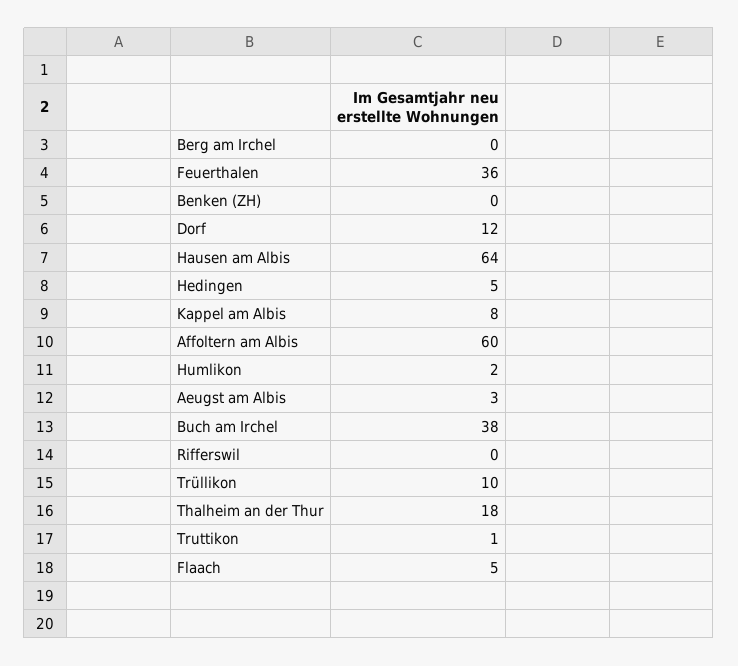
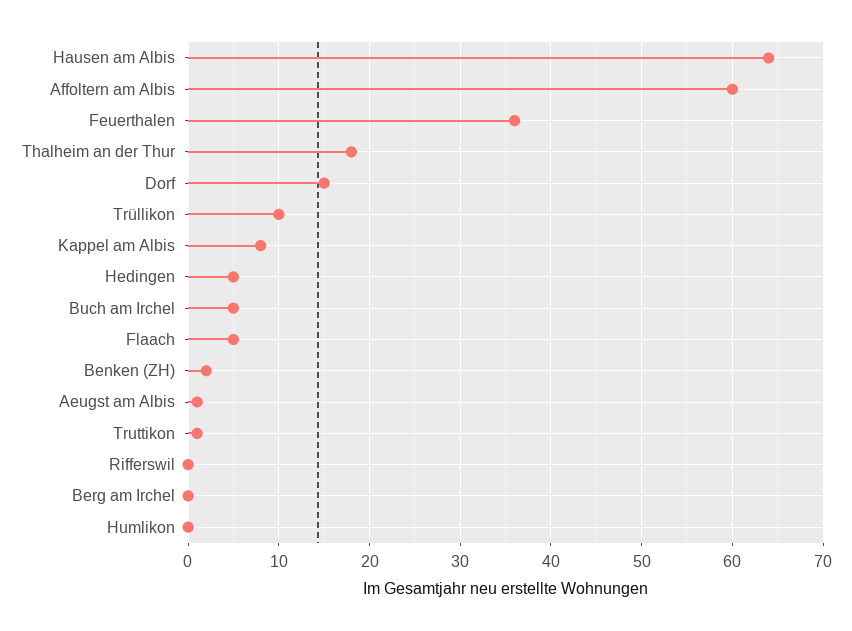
  {
    "Berg am Irchel": 0,
    "Feuerthalen": 36,
-   "Benken (ZH)": 0,
+   "Benken (ZH)": 2,
-   "Dorf": 12,
+   "Dorf": 15,
    "Hausen am Albis": 64,
    "Hedingen": 5,
    "Kappel am Albis": 8,
    "Affoltern am Albis": 60,
-   "Humlikon": 2,
+   "Humlikon": 0,
-   "Aeugst am Albis": 3,
+   "Aeugst am Albis": 1,
-   "Buch am Irchel": 38,
+   "Buch am Irchel": 5,
    "Rifferswil": 0,
    "Trüllikon": 10,
    "Thalheim an der Thur": 18,
    "Truttikon": 1,
    "Flaach": 5
  }

